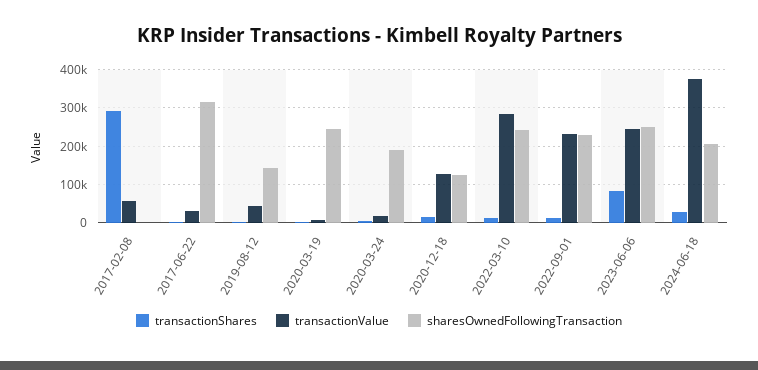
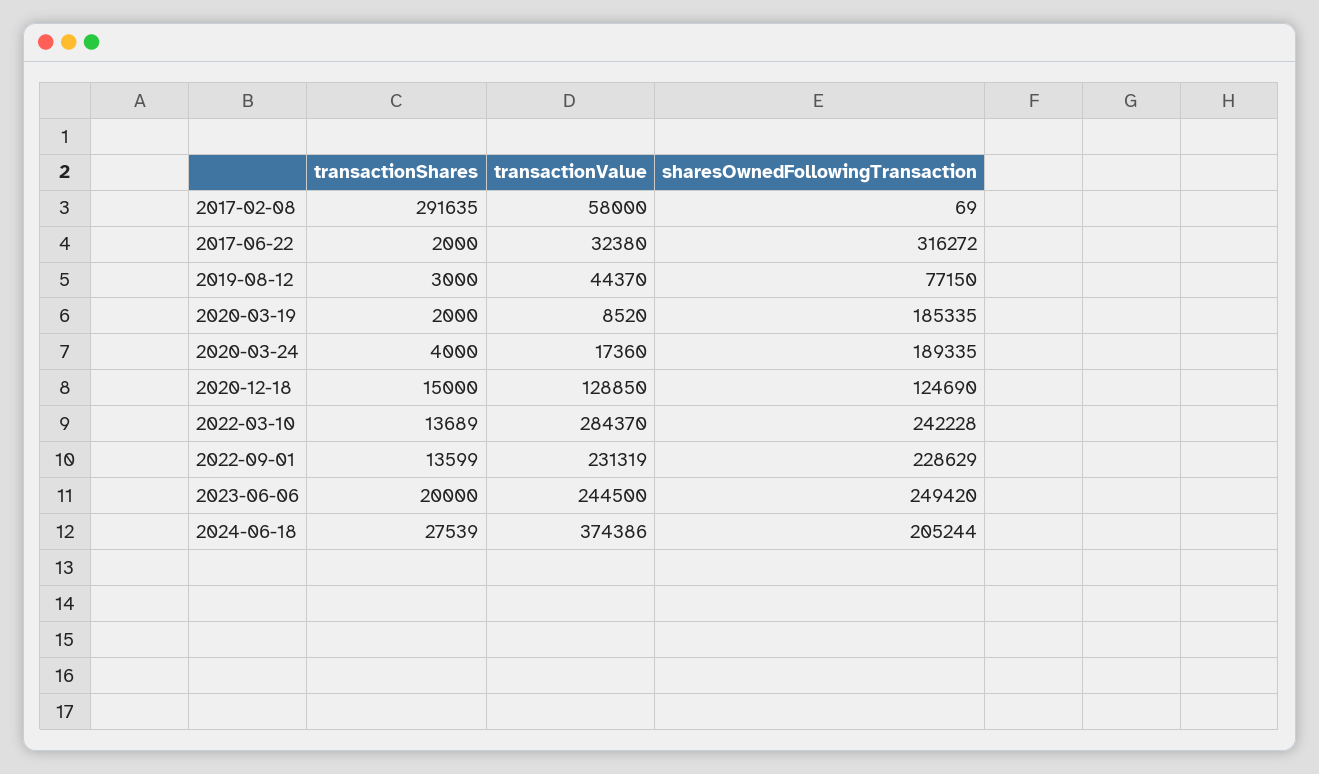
  {
    "transactionShares": {
      "2017-02-08": 291635,
      "2017-06-22": 2000,
      "2019-08-12": 3000,
      "2020-03-19": 2000,
      "2020-03-24": 4000,
      "2020-12-18": 15000,
      "2022-03-10": 13689,
      "2022-09-01": 13599,
-     "2023-06-06": 80000,
+     "2023-06-06": 20000,
      "2024-06-18": 27539
    },
    "transactionValue": {
      "2017-02-08": 58000,
      "2017-06-22": 32380,
      "2019-08-12": 44370,
      "2020-03-19": 8520,
      "2020-03-24": 17360,
      "2020-12-18": 128850,
      "2022-03-10": 284370,
      "2022-09-01": 231319,
      "2023-06-06": 244500,
      "2024-06-18": 374386
    },
    "sharesOwnedFollowingTransaction": {
      "2017-02-08": 69,
      "2017-06-22": 316272,
-     "2019-08-12": 140000,
+     "2019-08-12": 77150,
-     "2020-03-19": 240000,
+     "2020-03-19": 185335,
      "2020-03-24": 189335,
      "2020-12-18": 124690,
      "2022-03-10": 242228,
      "2022-09-01": 228629,
      "2023-06-06": 249420,
      "2024-06-18": 205244
    }
  }

